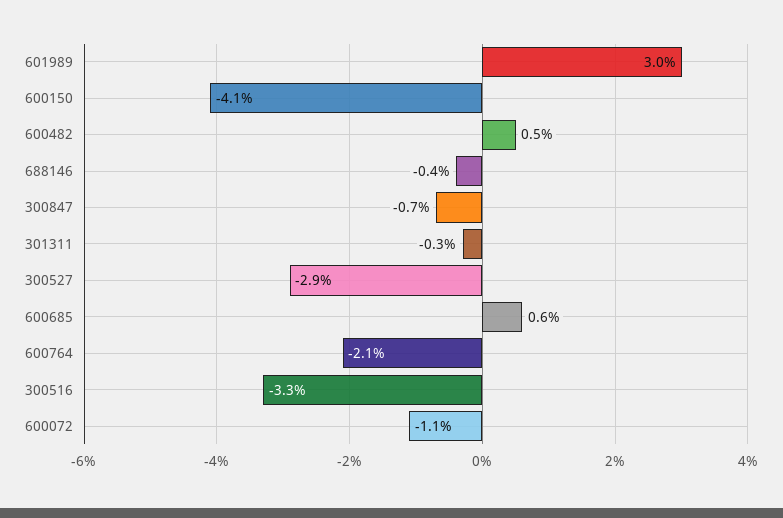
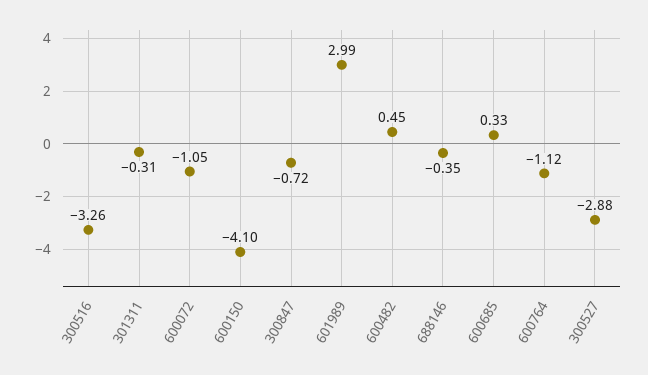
  {
    "601989": 2.99,
    "600150": -4.1,
    "600482": 0.45,
    "688146": -0.35,
    "300847": -0.72,
    "301311": -0.31,
    "300527": -2.88,
-   "600685": 0.6,
+   "600685": 0.33,
-   "600764": -2.1,
+   "600764": -1.12,
    "300516": -3.26,
    "600072": -1.05
  }

